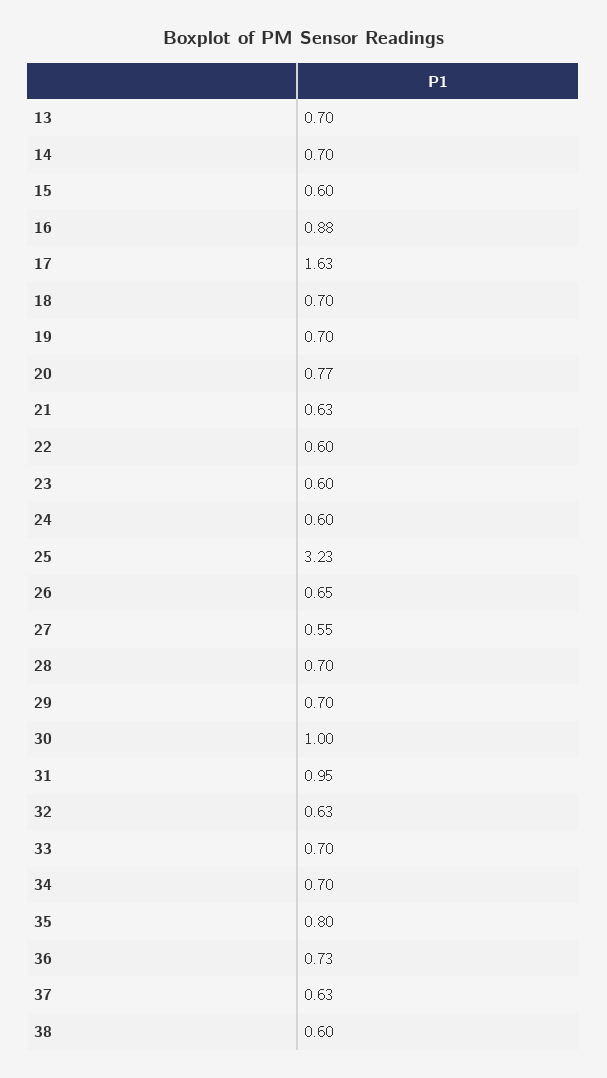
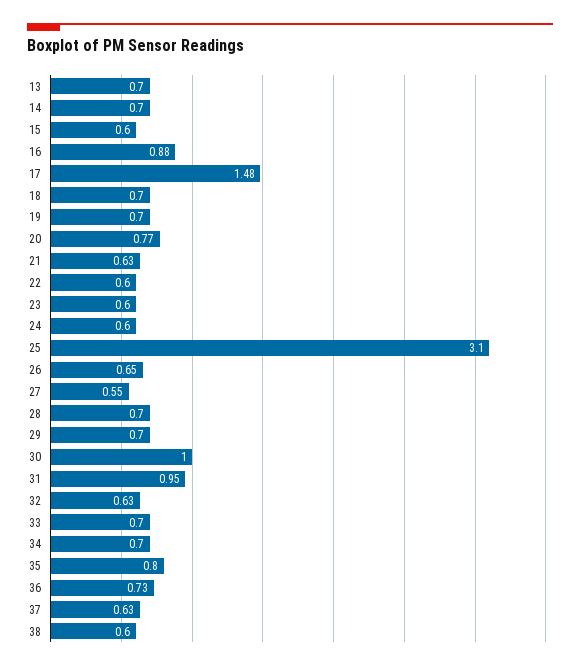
  {
    "13": 0.7,
    "14": 0.7,
    "15": 0.6,
    "16": 0.88,
-   "17": 1.63,
+   "17": 1.48,
    "18": 0.7,
    "19": 0.7,
    "20": 0.77,
    "21": 0.63,
    "22": 0.6,
    "23": 0.6,
    "24": 0.6,
-   "25": 3.23,
+   "25": 3.1,
    "26": 0.65,
    "27": 0.55,
    "28": 0.7,
    "29": 0.7,
    "30": 1,
    "31": 0.95,
    "32": 0.63,
    "33": 0.7,
    "34": 0.7,
    "35": 0.8,
    "36": 0.73,
    "37": 0.63,
    "38": 0.6
  }

